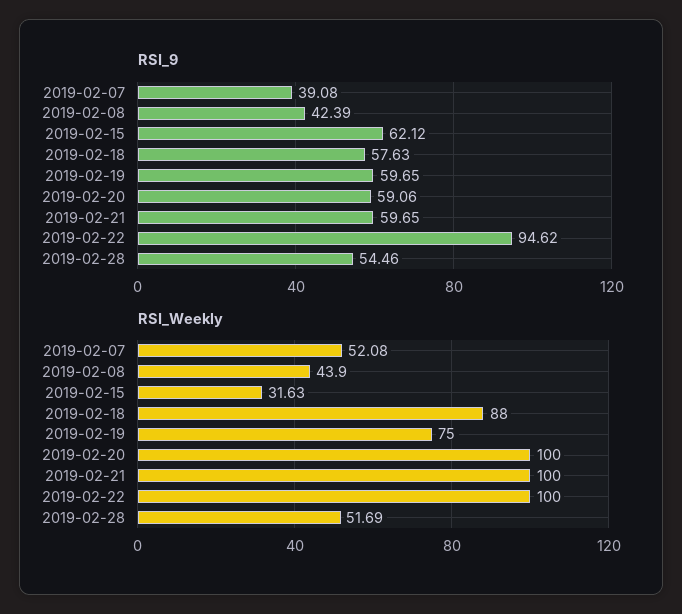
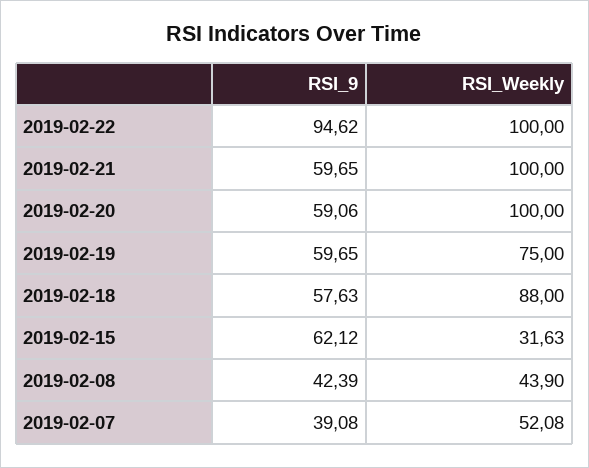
  {
    "RSI_9": {
      "2019-02-07": 39.08,
      "2019-02-08": 42.39,
      "2019-02-15": 62.12,
      "2019-02-18": 57.63,
      "2019-02-19": 59.65,
      "2019-02-20": 59.06,
      "2019-02-21": 59.65,
-     "2019-02-22": 94.62,
+     "2019-02-22": 94.62
-     "2019-02-28": 54.46
    },
    "RSI_Weekly": {
      "2019-02-07": 52.08,
      "2019-02-08": 43.9,
      "2019-02-15": 31.63,
      "2019-02-18": 88,
      "2019-02-19": 75,
      "2019-02-20": 100,
      "2019-02-21": 100,
-     "2019-02-22": 100,
+     "2019-02-22": 100
-     "2019-02-28": 51.69
    }
  }

